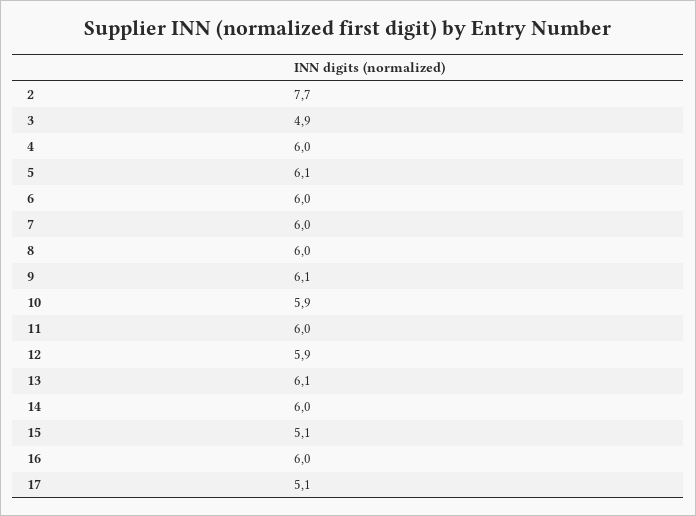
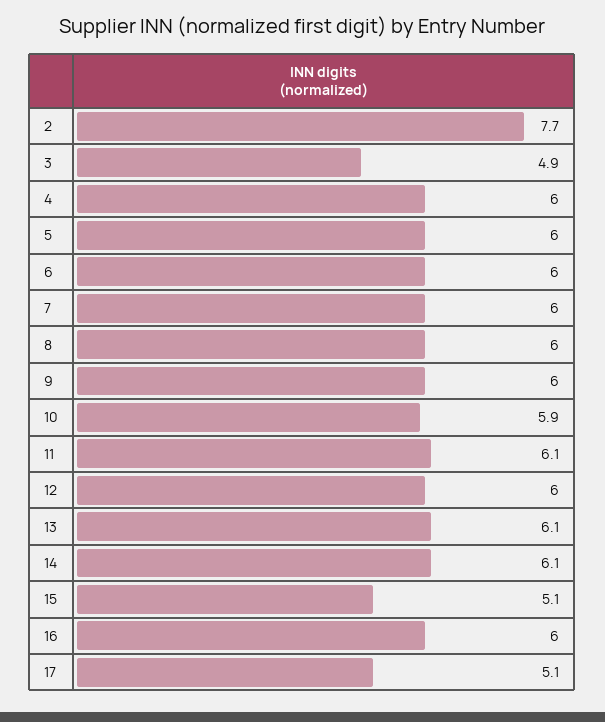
  {
    "2": 7.7,
    "3": 4.9,
    "4": 6,
-   "5": 6.1,
+   "5": 6,
    "6": 6,
    "7": 6,
    "8": 6,
-   "9": 6.1,
+   "9": 6,
    "10": 5.9,
-   "11": 6,
+   "11": 6.1,
-   "12": 5.9,
+   "12": 6,
    "13": 6.1,
-   "14": 6,
+   "14": 6.1,
    "15": 5.1,
    "16": 6,
    "17": 5.1
  }

